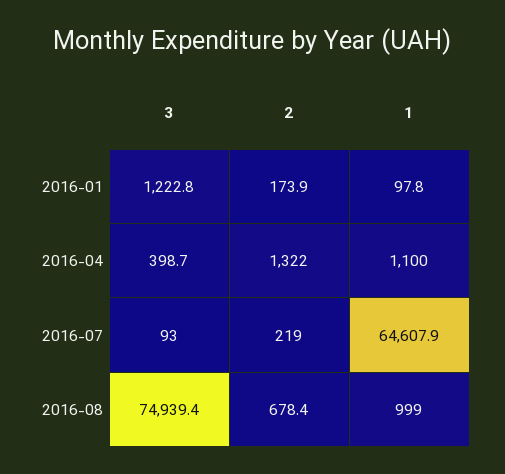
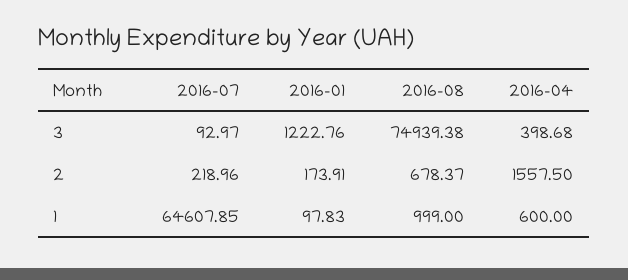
  {
    "3": {
      "2016-01": 1222.76,
      "2016-04": 398.68,
      "2016-07": 92.97,
      "2016-08": 74939.38
    },
    "2": {
      "2016-01": 173.91,
-     "2016-04": 1322,
+     "2016-04": 1557.5,
      "2016-07": 218.96,
      "2016-08": 678.37
    },
    "1": {
      "2016-01": 97.83,
-     "2016-04": 1100,
+     "2016-04": 600,
      "2016-07": 64607.85,
      "2016-08": 999
    }
  }

